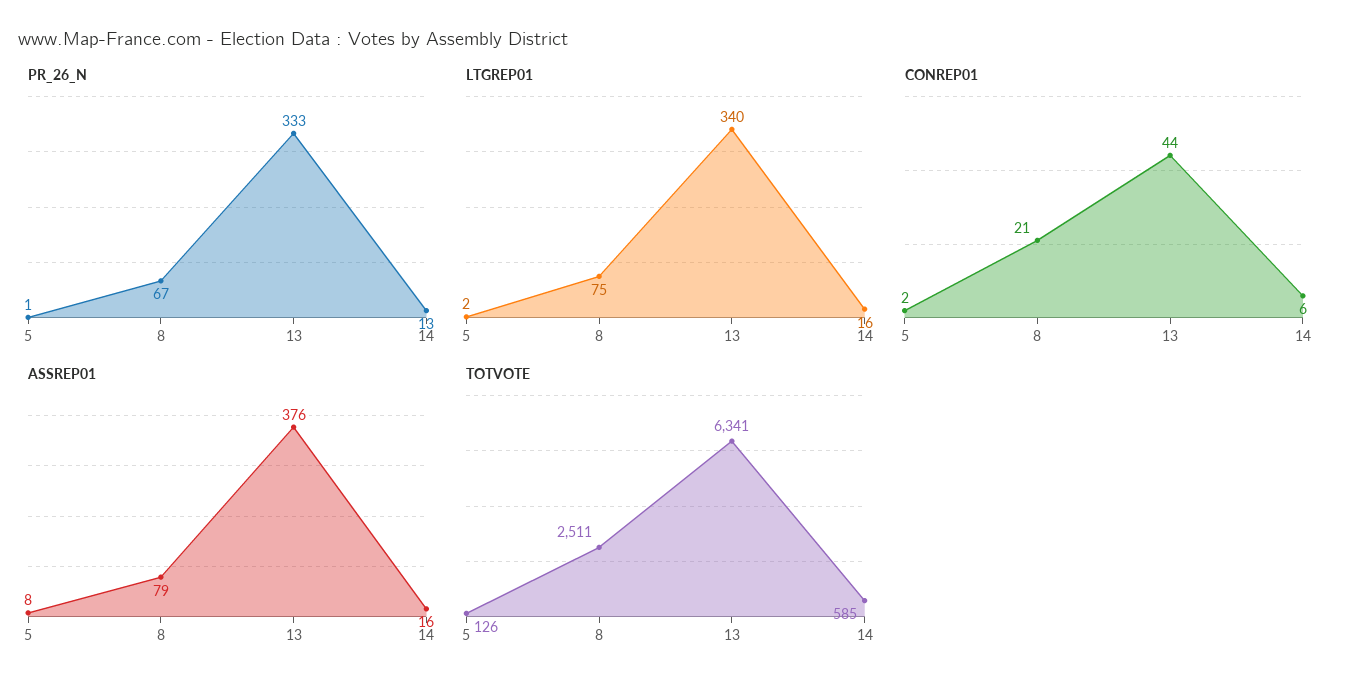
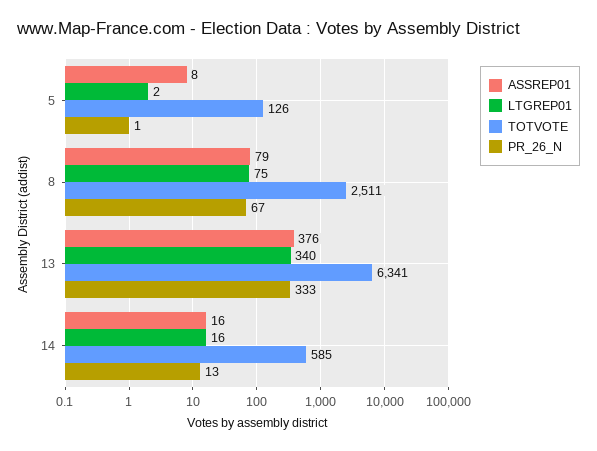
  {
    "PR_26_N": {
      "5": 1,
      "8": 67,
      "13": 333,
      "14": 13
    },
    "LTGREP01": {
      "5": 2,
      "8": 75,
      "13": 340,
      "14": 16
    },
-   "CONREP01": {
-     "5": 2,
-     "8": 21,
-     "13": 44,
-     "14": 6
-   },
    "ASSREP01": {
      "5": 8,
      "8": 79,
      "13": 376,
      "14": 16
    },
    "TOTVOTE": {
      "5": 126,
      "8": 2511,
      "13": 6341,
      "14": 585
    }
  }

